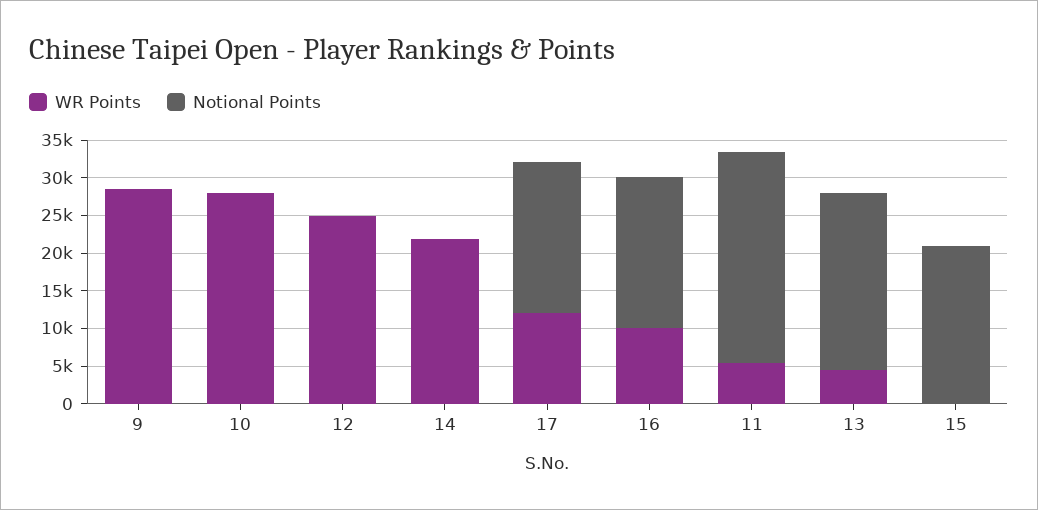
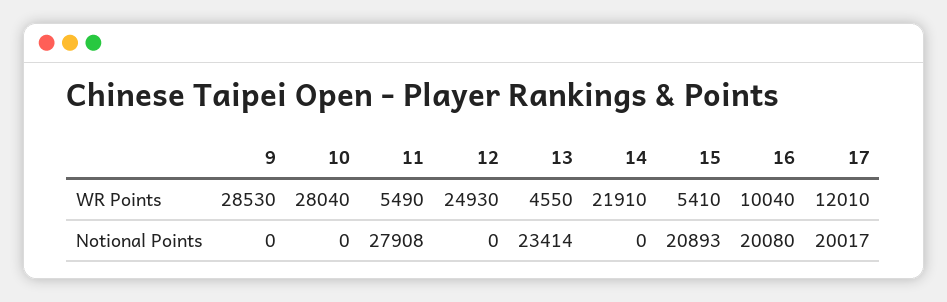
  {
    "WR Points": {
      "9": 28530,
      "10": 28040,
      "12": 24930,
      "14": 21910,
      "17": 12010,
      "16": 10040,
      "11": 5490,
      "13": 4550,
-     "15": 0
+     "15": 5410
    },
    "Notional Points": {
      "9": 0,
      "10": 0,
      "12": 0,
      "14": 0,
      "17": 20017,
      "16": 20080,
      "11": 27908,
      "13": 23414,
      "15": 20893
    }
  }

